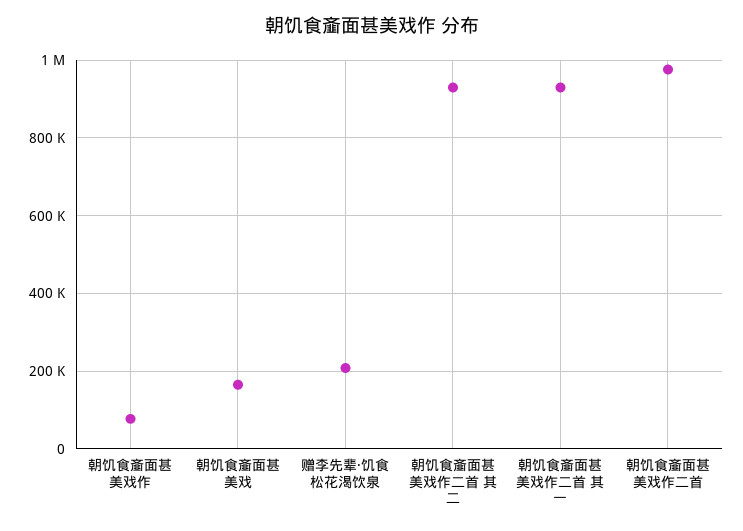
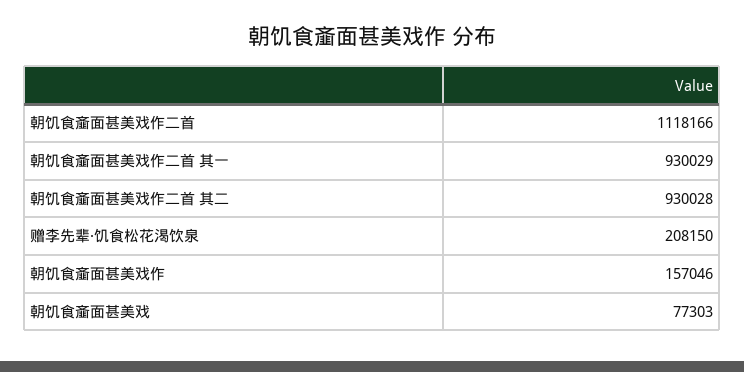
  {
-   "朝饥食齑面甚美戏作": 80000,
+   "朝饥食齑面甚美戏作": 157046,
-   "朝饥食齑面甚美戏": 160000,
+   "朝饥食齑面甚美戏": 77303,
    "赠李先辈·饥食松花渴饮泉": 208150,
    "朝饥食齑面甚美戏作二首 其二": 930028,
    "朝饥食齑面甚美戏作二首 其一": 930029,
-   "朝饥食齑面甚美戏作二首": 980000
+   "朝饥食齑面甚美戏作二首": 1118166
  }

